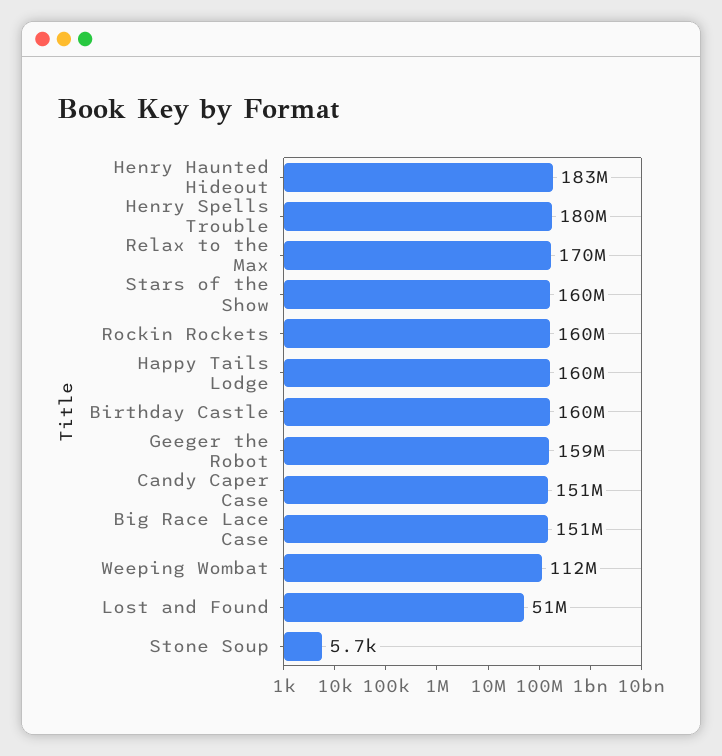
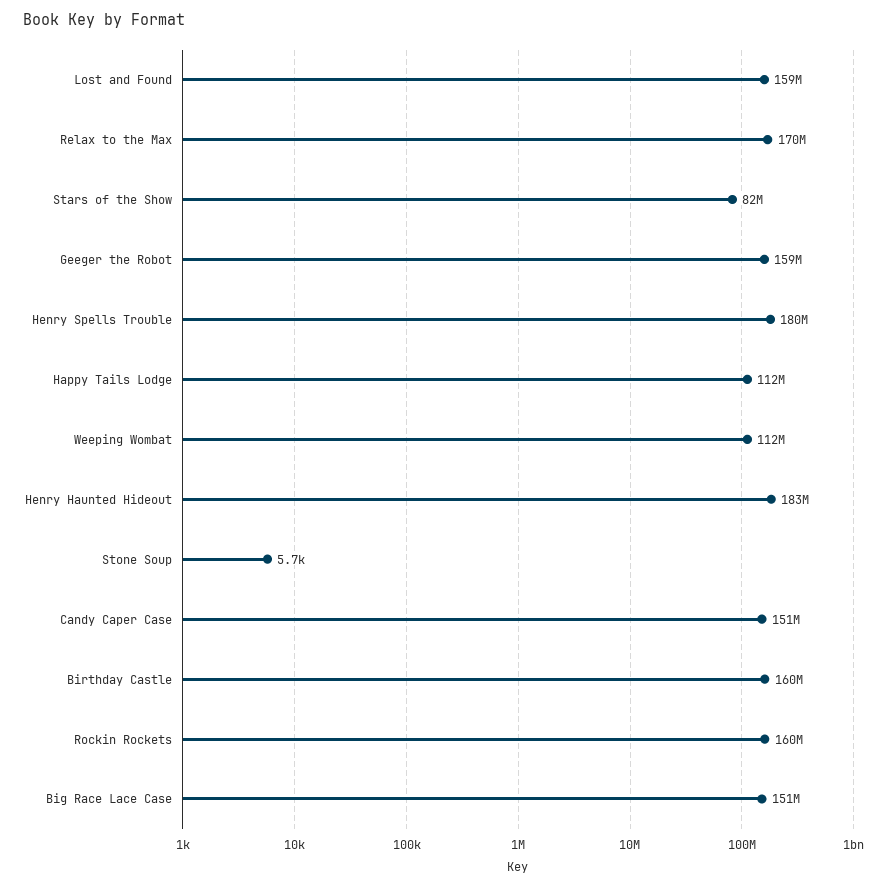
  {
    "Henry Haunted Hideout": 183000000,
    "Henry Spells Trouble": 180000000,
    "Relax to the Max": 170000000,
-   "Stars of the Show": 160000000,
+   "Stars of the Show": 82000000,
    "Rockin Rockets": 160000000,
-   "Happy Tails Lodge": 160000000,
+   "Happy Tails Lodge": 112000000,
    "Birthday Castle": 160000000,
    "Geeger the Robot": 159000000,
    "Candy Caper Case": 151000000,
    "Big Race Lace Case": 151000000,
    "Weeping Wombat": 112000000,
-   "Lost and Found": 51000000,
+   "Lost and Found": 159000000,
    "Stone Soup": 5700
  }

